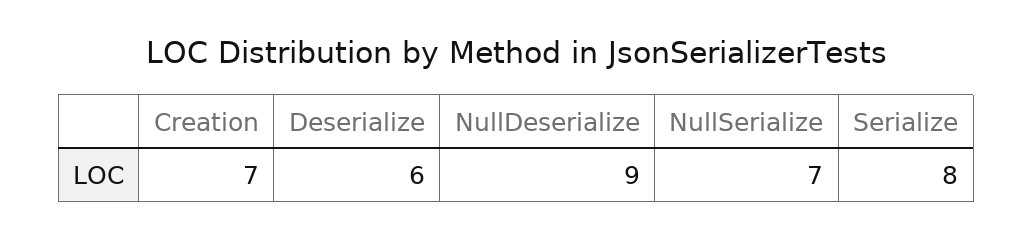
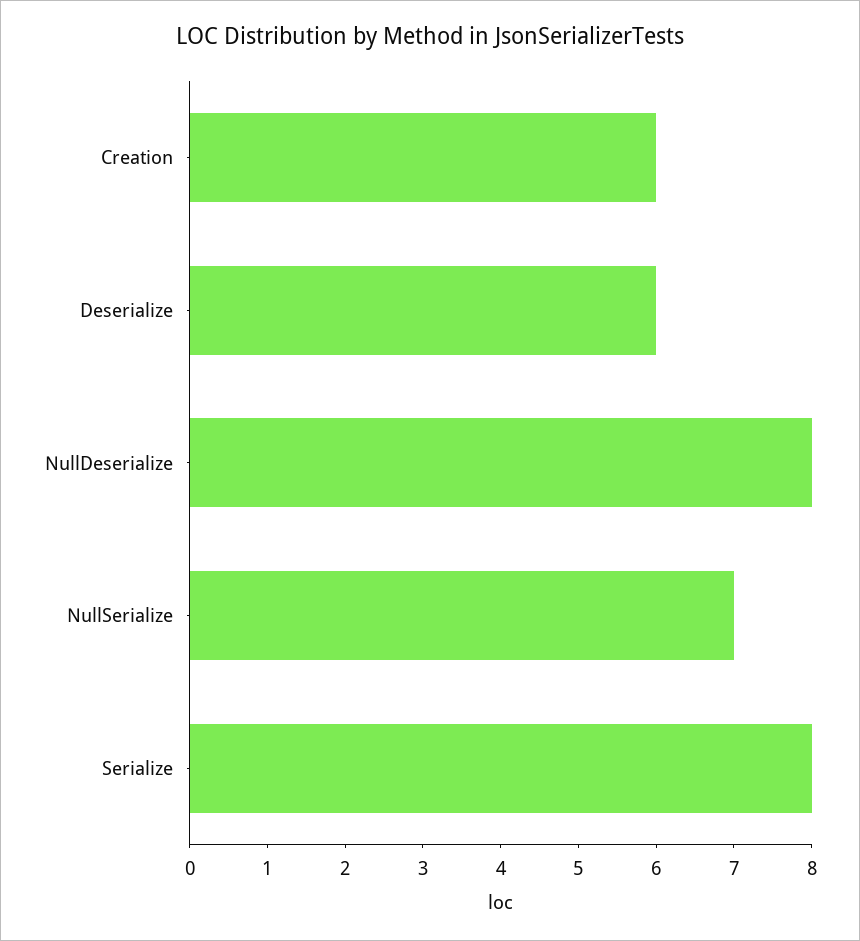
  {
-   "Creation": 7,
+   "Creation": 6,
    "Deserialize": 6,
-   "NullDeserialize": 9,
+   "NullDeserialize": 8,
    "NullSerialize": 7,
    "Serialize": 8
  }

